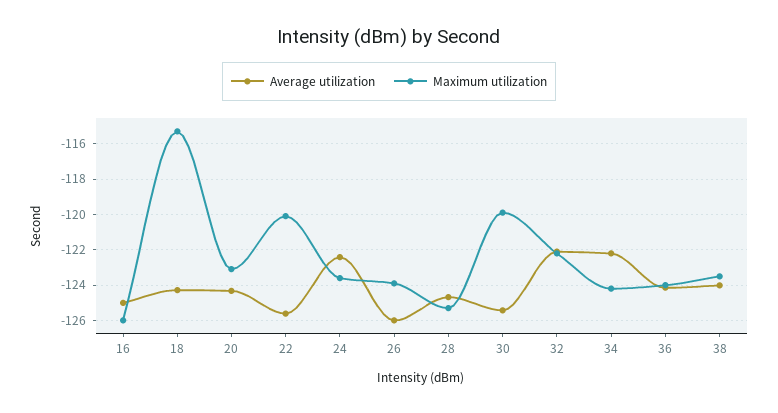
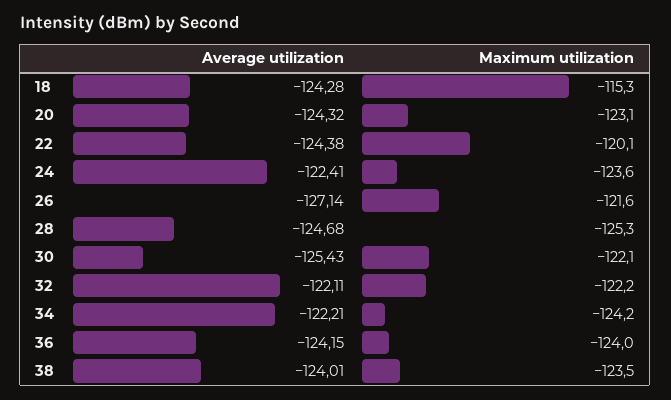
  {
    "Average utilization": {
-     "16": -125,
      "18": -124.28,
      "20": -124.32,
-     "22": -125.5,
+     "22": -124.38,
      "24": -122.41,
-     "26": -126,
+     "26": -127.14,
      "28": -124.68,
      "30": -125.43,
      "32": -122.11,
      "34": -122.21,
      "36": -124.15,
      "38": -124.01
    },
    "Maximum utilization": {
-     "16": -126,
      "18": -115.3,
      "20": -123.1,
      "22": -120.1,
      "24": -123.6,
-     "26": -124,
+     "26": -121.6,
      "28": -125.3,
-     "30": -120,
+     "30": -122.1,
      "32": -122.2,
      "34": -124.2,
      "36": -124,
      "38": -123.5
    }
  }

